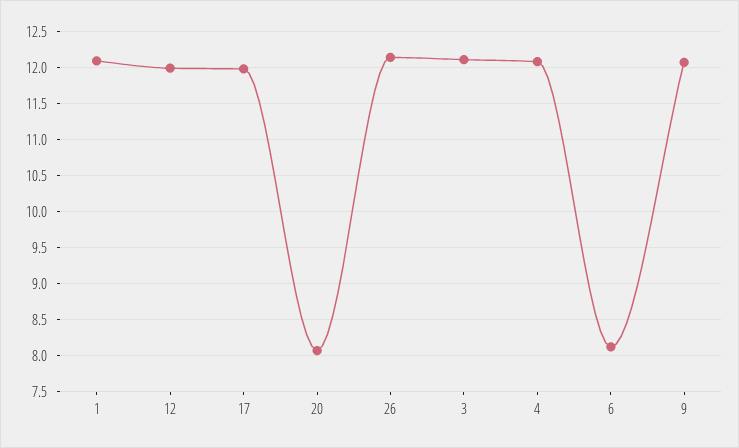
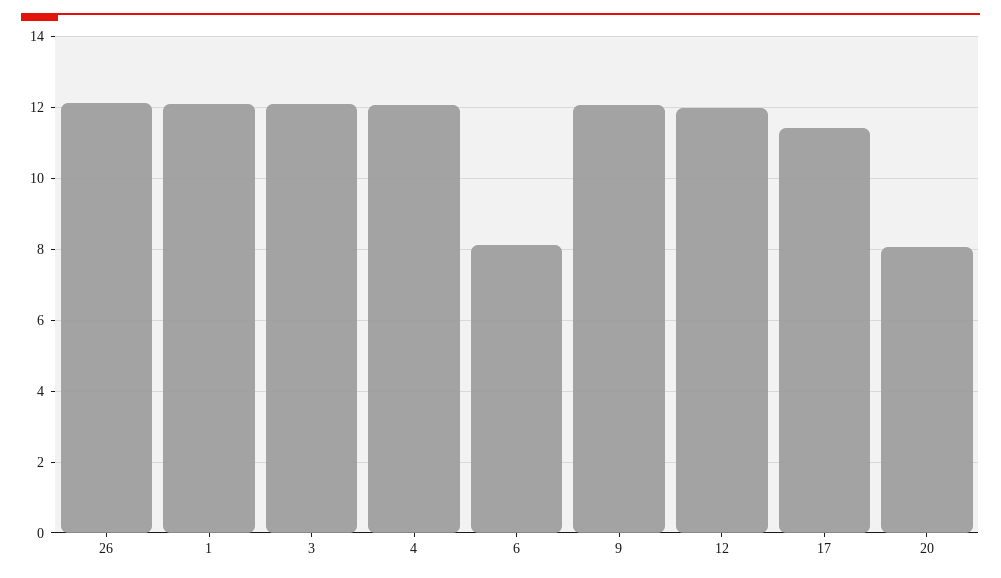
  {
    "1": 12.1,
    "12": 12,
-   "17": 12,
+   "17": 11.4,
    "20": 8.1,
    "26": 12.1,
    "3": 12.1,
    "4": 12.1,
    "6": 8.1,
    "9": 12.1
  }

